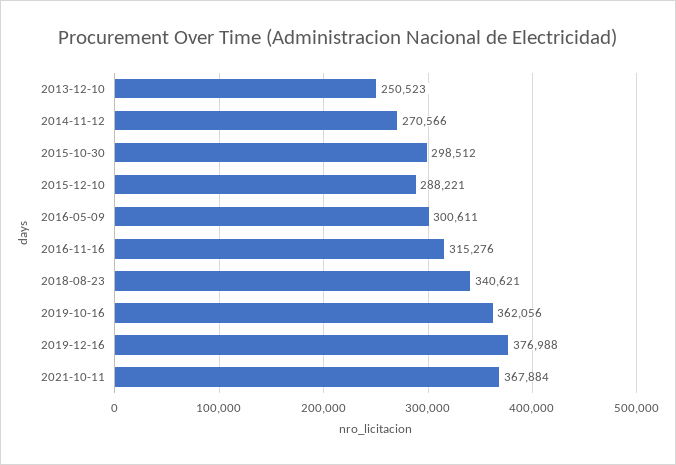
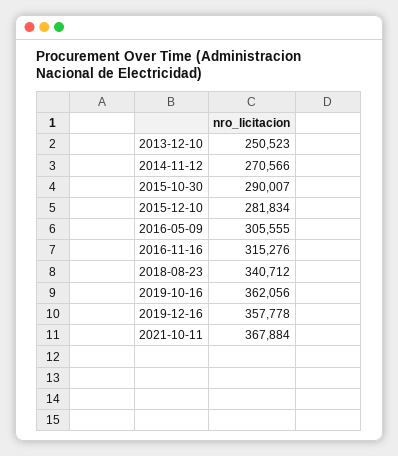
  {
    "2013-12-10": 250523,
    "2014-11-12": 270566,
-   "2015-10-30": 298512,
+   "2015-10-30": 290007,
-   "2015-12-10": 288221,
+   "2015-12-10": 281834,
-   "2016-05-09": 300611,
+   "2016-05-09": 305555,
    "2016-11-16": 315276,
-   "2018-08-23": 340621,
+   "2018-08-23": 340712,
    "2019-10-16": 362056,
-   "2019-12-16": 376988,
+   "2019-12-16": 357778,
    "2021-10-11": 367884
  }

